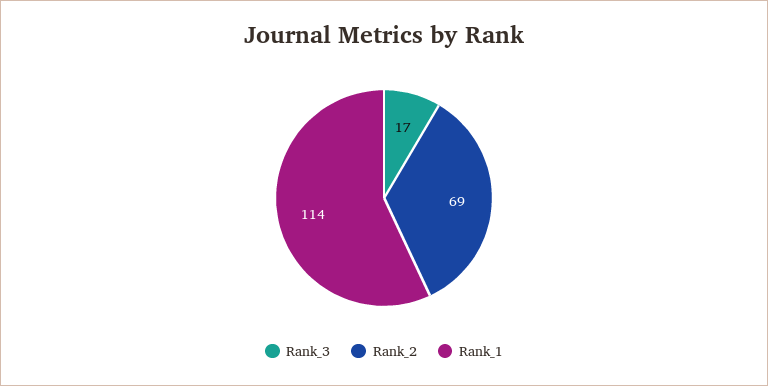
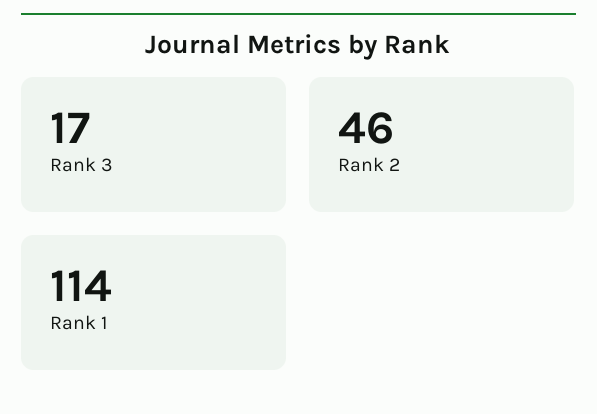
  {
    "Rank_3": 17,
-   "Rank_2": 69,
+   "Rank_2": 46,
    "Rank_1": 114
  }

